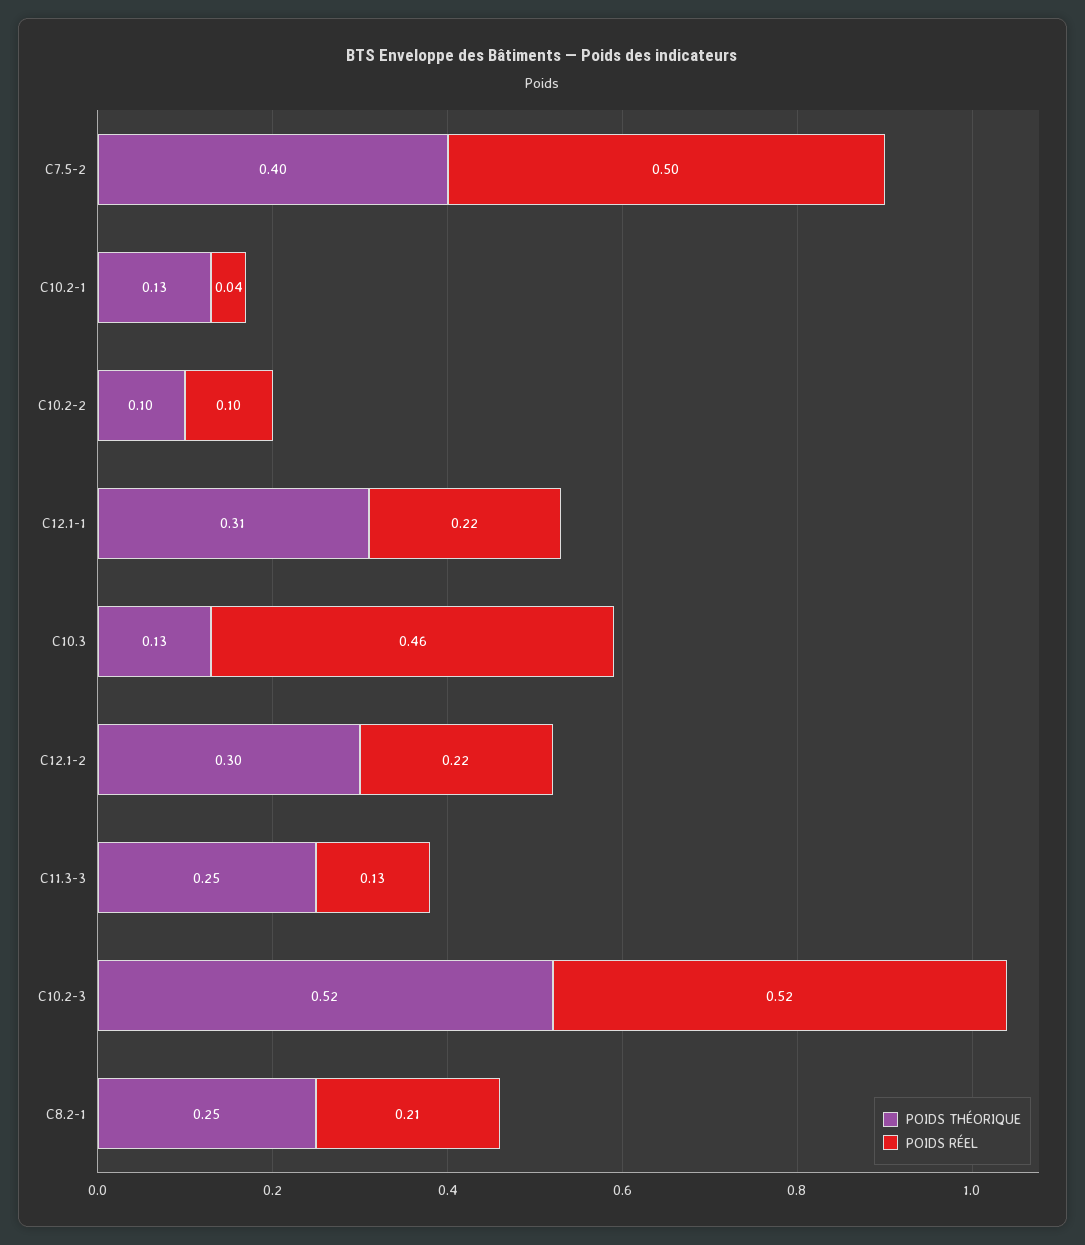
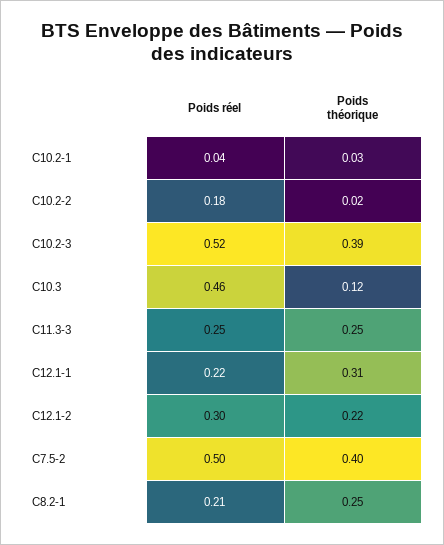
  {
    "POIDS THÉORIQUE": {
      "C7.5-2": 0.4,
-     "C10.2-1": 0.13,
+     "C10.2-1": 0.03,
-     "C10.2-2": 0.1,
+     "C10.2-2": 0.02,
      "C12.1-1": 0.31,
-     "C10.3": 0.13,
+     "C10.3": 0.12,
-     "C12.1-2": 0.3,
+     "C12.1-2": 0.22,
      "C11.3-3": 0.25,
-     "C10.2-3": 0.52,
+     "C10.2-3": 0.39,
      "C8.2-1": 0.25
    },
    "POIDS RÉEL": {
      "C7.5-2": 0.5,
      "C10.2-1": 0.04,
-     "C10.2-2": 0.1,
+     "C10.2-2": 0.18,
      "C12.1-1": 0.22,
      "C10.3": 0.46,
-     "C12.1-2": 0.22,
+     "C12.1-2": 0.3,
-     "C11.3-3": 0.13,
+     "C11.3-3": 0.25,
      "C10.2-3": 0.52,
      "C8.2-1": 0.21
    }
  }

